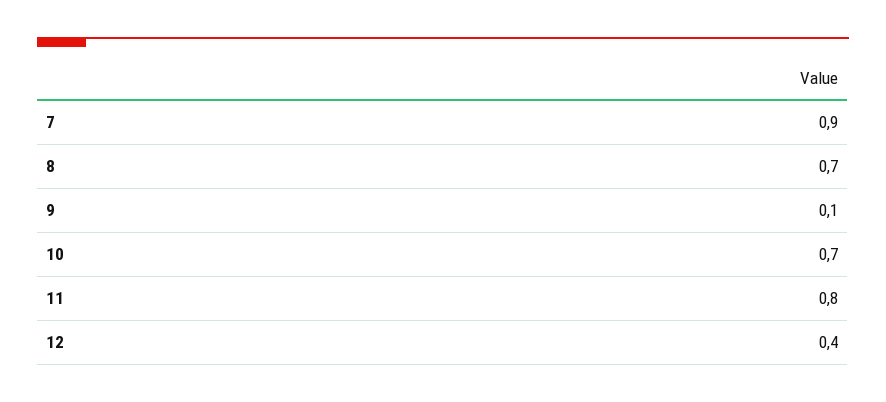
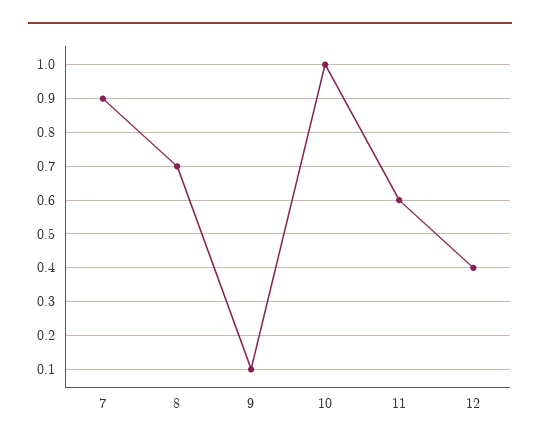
  {
    "7": 0.9,
    "8": 0.7,
    "9": 0.1,
-   "10": 0.7,
+   "10": 1,
-   "11": 0.8,
+   "11": 0.6,
    "12": 0.4
  }

